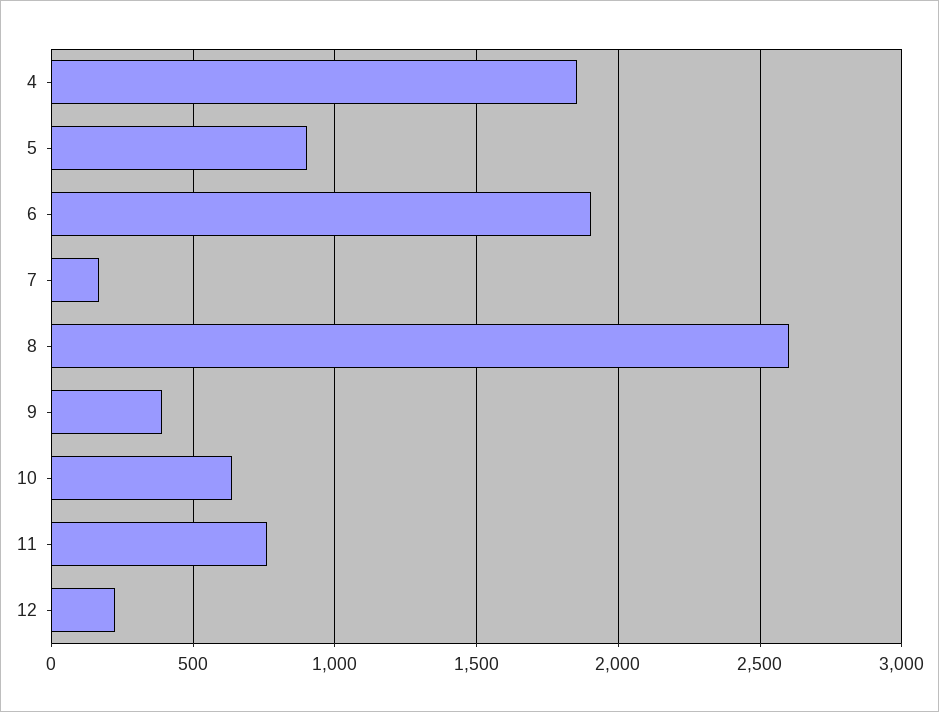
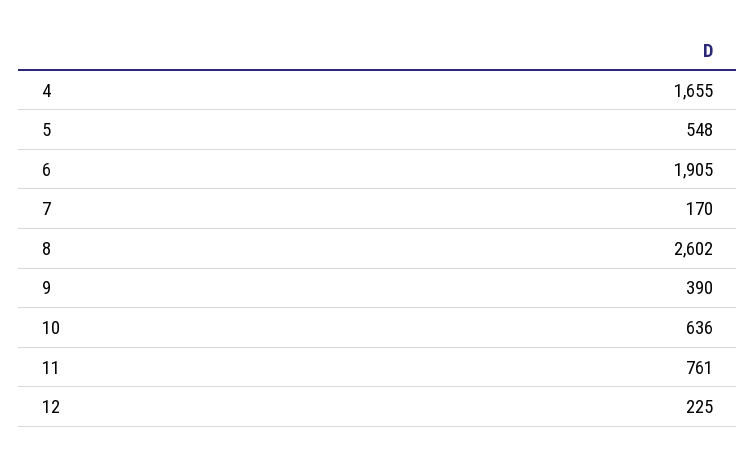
  {
-   "4": 1850,
+   "4": 1655,
-   "5": 900,
+   "5": 548,
    "6": 1905,
    "7": 170,
    "8": 2602,
    "9": 390,
    "10": 636,
    "11": 761,
    "12": 225
  }

